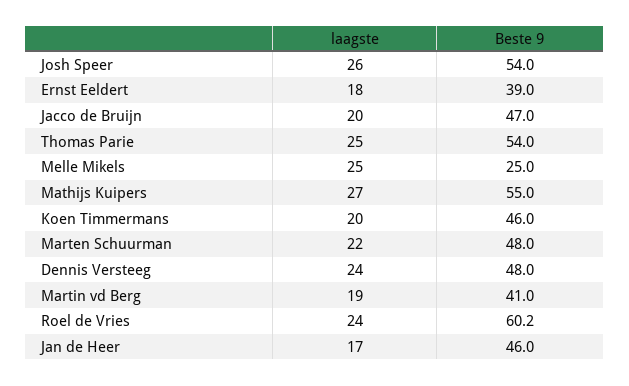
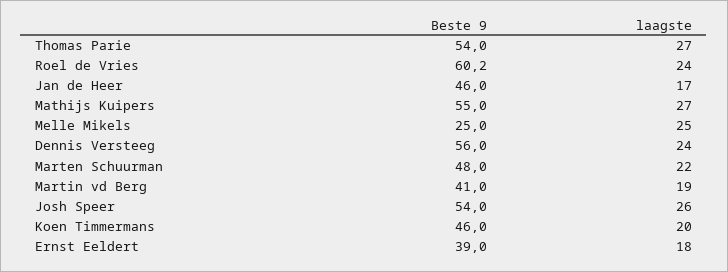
  {
    "laagste": {
      "Josh Speer": 26,
      "Ernst Eeldert": 18,
-     "Jacco de Bruijn": 20,
-     "Thomas Parie": 25,
+     "Thomas Parie": 27,
      "Melle Mikels": 25,
      "Mathijs Kuipers": 27,
      "Koen Timmermans": 20,
      "Marten Schuurman": 22,
      "Dennis Versteeg": 24,
      "Martin vd Berg": 19,
      "Roel de Vries": 24,
      "Jan de Heer": 17
    },
    "Beste 9": {
      "Josh Speer": 54,
      "Ernst Eeldert": 39,
-     "Jacco de Bruijn": 47,
      "Thomas Parie": 54,
      "Melle Mikels": 25,
      "Mathijs Kuipers": 55,
      "Koen Timmermans": 46,
      "Marten Schuurman": 48,
-     "Dennis Versteeg": 48,
+     "Dennis Versteeg": 56,
      "Martin vd Berg": 41,
      "Roel de Vries": 60.2,
      "Jan de Heer": 46
    }
  }

